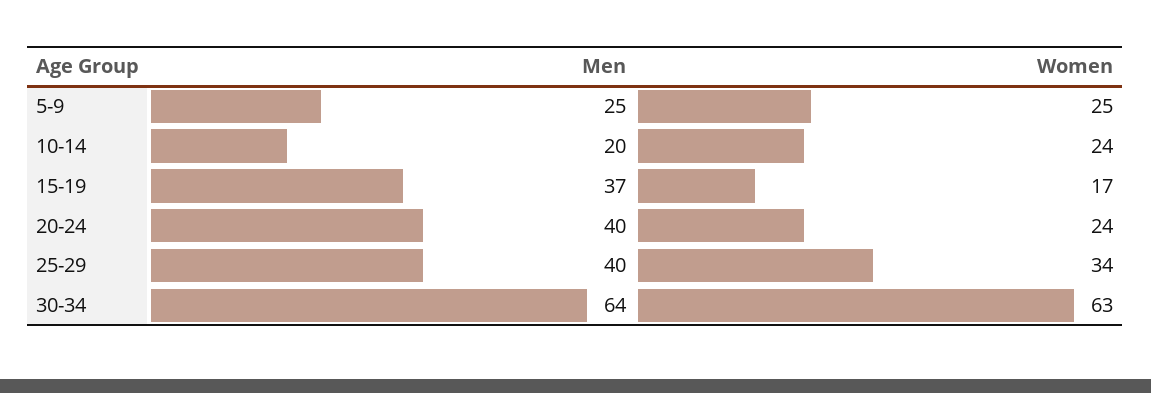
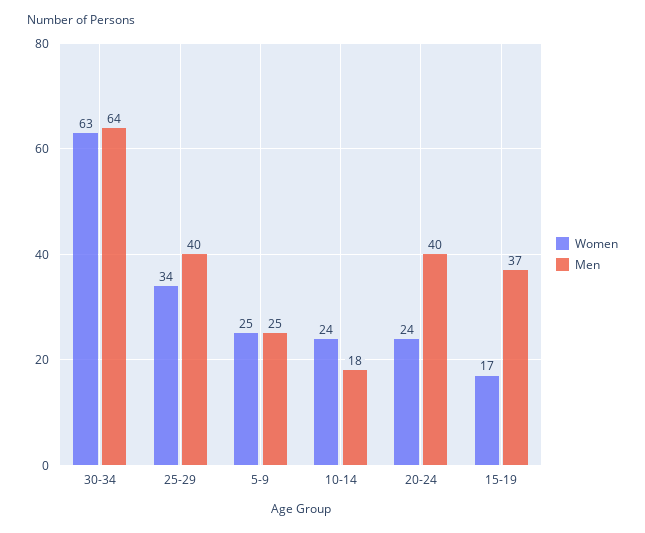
  {
    "Men": {
      "5-9": 25,
-     "10-14": 20,
+     "10-14": 18,
      "15-19": 37,
      "20-24": 40,
      "25-29": 40,
      "30-34": 64
    },
    "Women": {
      "5-9": 25,
      "10-14": 24,
      "15-19": 17,
      "20-24": 24,
      "25-29": 34,
      "30-34": 63
    }
  }

